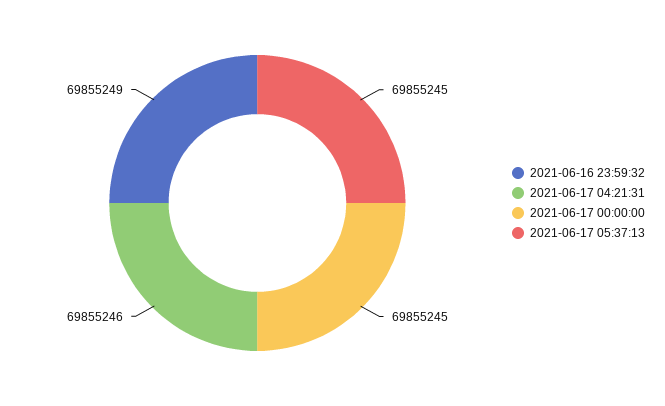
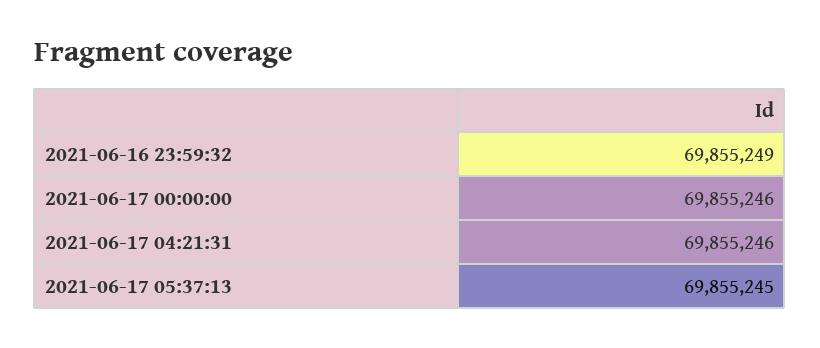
  {
    "2021-06-16 23:59:32": 69855249,
    "2021-06-17 04:21:31": 69855246,
-   "2021-06-17 00:00:00": 69855245,
+   "2021-06-17 00:00:00": 69855246,
    "2021-06-17 05:37:13": 69855245
  }

